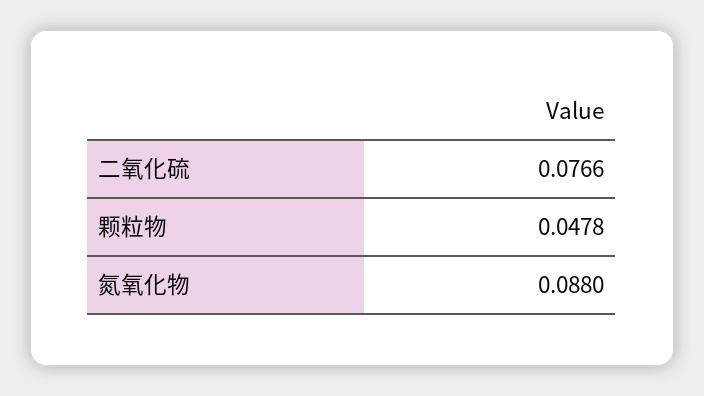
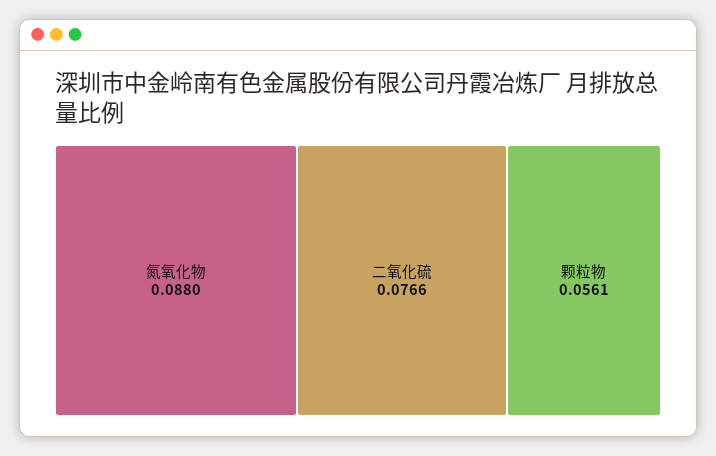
  {
    "二氧化硫": 0.0766,
-   "颗粒物": 0.0478,
+   "颗粒物": 0.0561,
    "氮氧化物": 0.088
  }

